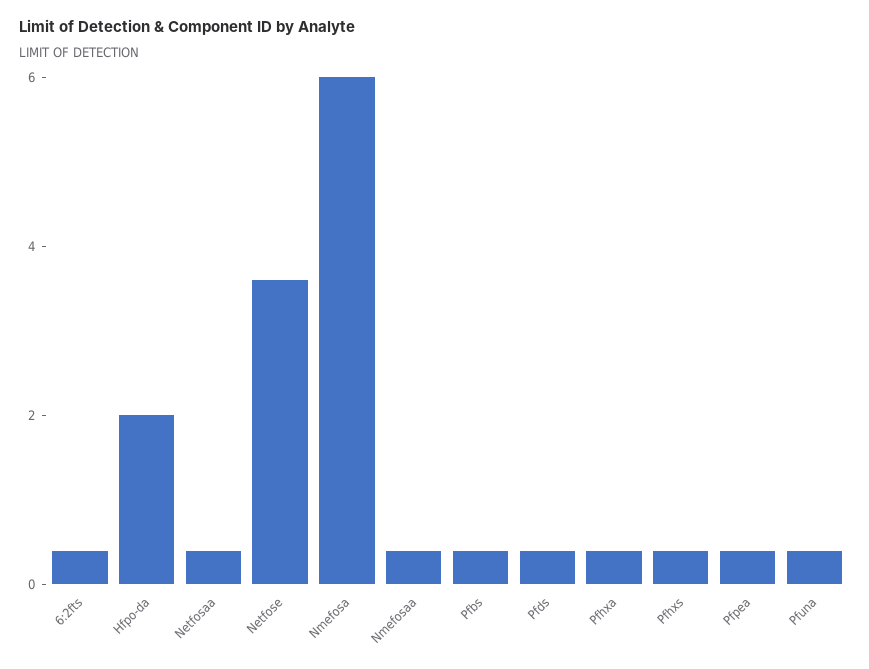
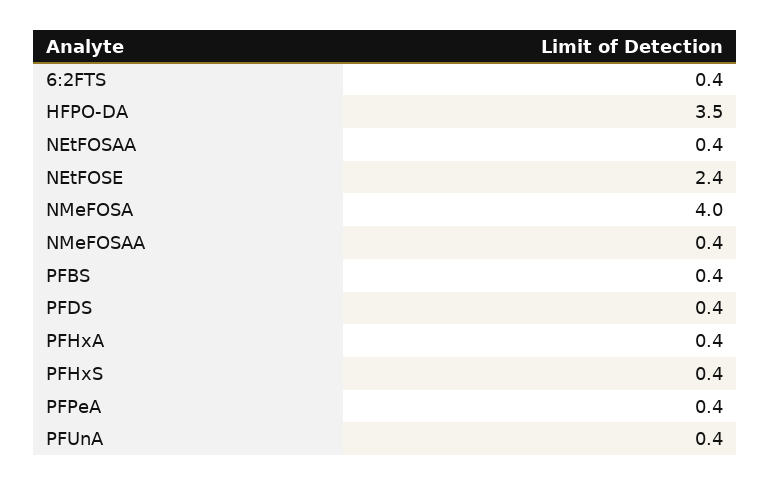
  {
    "6:2fts": 0.4,
-   "Hfpo-da": 2,
+   "Hfpo-da": 3.5,
    "Netfosaa": 0.4,
-   "Netfose": 3.5,
+   "Netfose": 2.4,
-   "Nmefosa": 6,
+   "Nmefosa": 4,
    "Nmefosaa": 0.4,
    "Pfbs": 0.4,
    "Pfds": 0.4,
    "Pfhxa": 0.4,
    "Pfhxs": 0.4,
    "Pfpea": 0.4,
    "Pfuna": 0.4
  }

